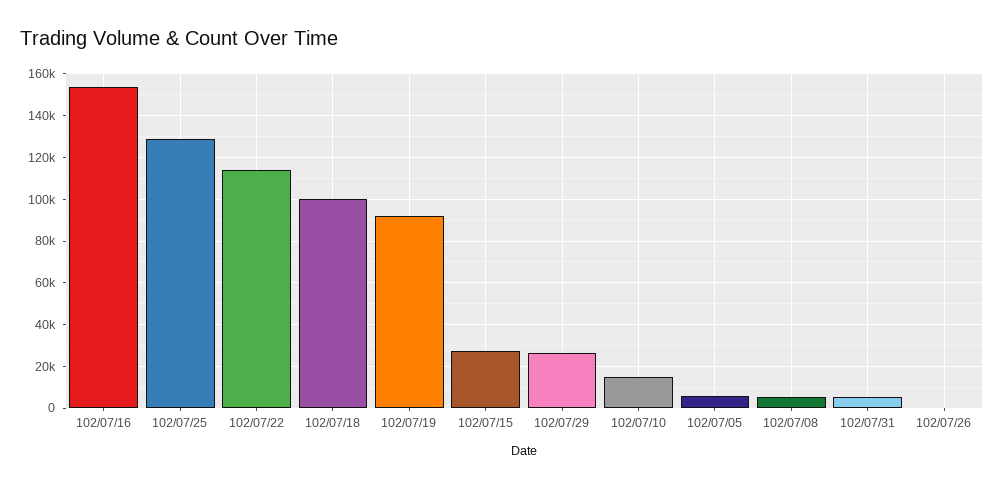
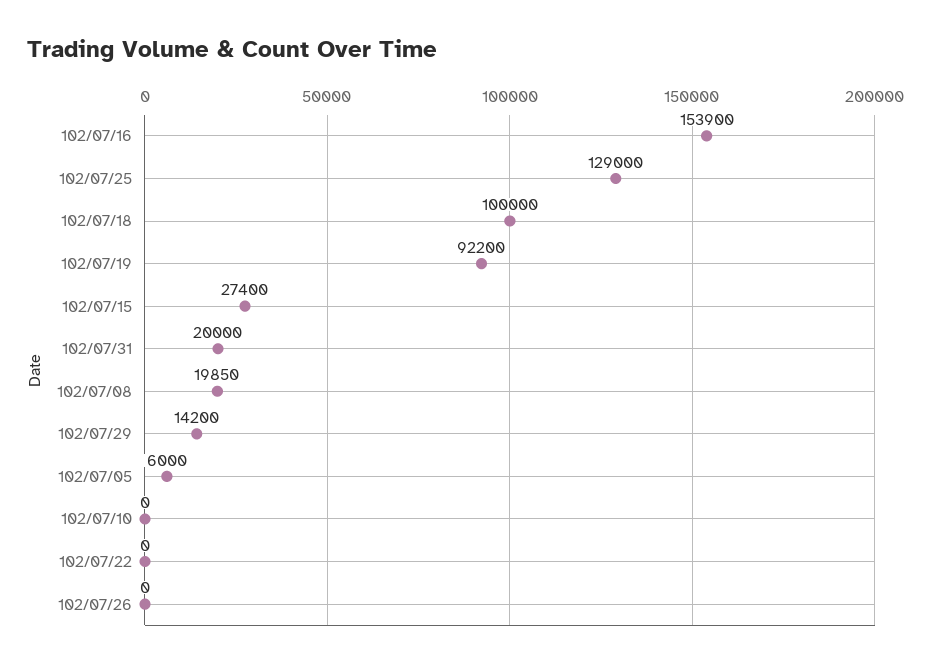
  {
    "102/07/16": 153900,
    "102/07/25": 129000,
-   "102/07/22": 115000,
+   "102/07/22": 0,
    "102/07/18": 100000,
    "102/07/19": 92200,
    "102/07/15": 27400,
-   "102/07/29": 25000,
+   "102/07/29": 14200,
-   "102/07/10": 15000,
+   "102/07/10": 0,
    "102/07/05": 6000,
-   "102/07/08": 5000,
+   "102/07/08": 19850,
-   "102/07/31": 5000,
+   "102/07/31": 20000,
    "102/07/26": 0
  }

